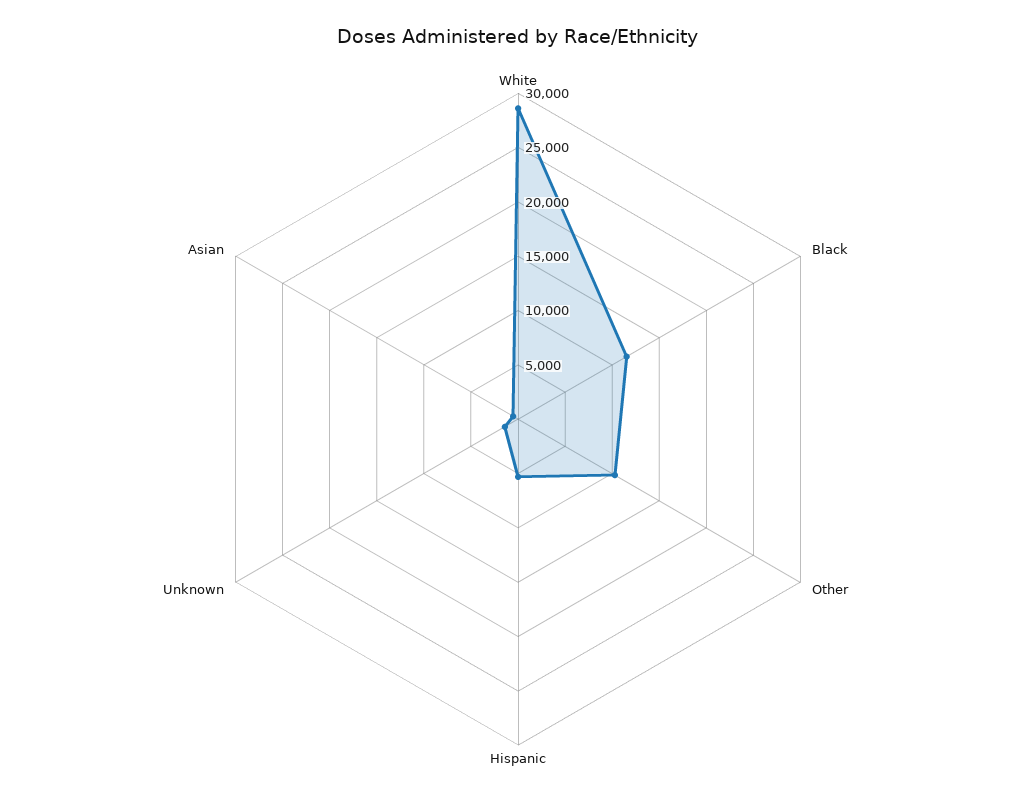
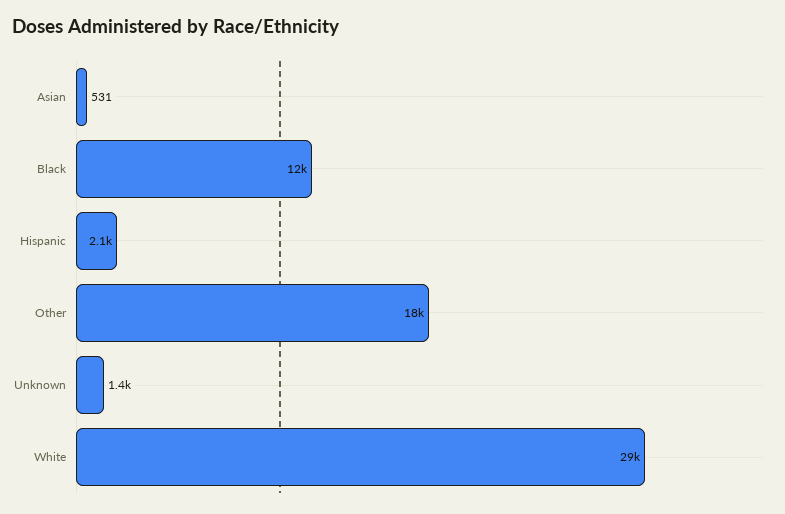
  {
    "White": 29000,
    "Black": 12000,
-   "Other": 10000,
+   "Other": 18000,
-   "Hispanic": 5000,
+   "Hispanic": 2100,
    "Unknown": 1400,
    "Asian": 531
  }

